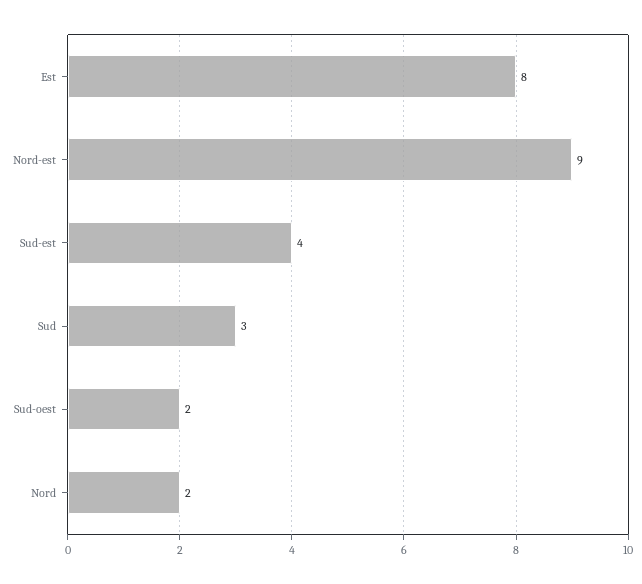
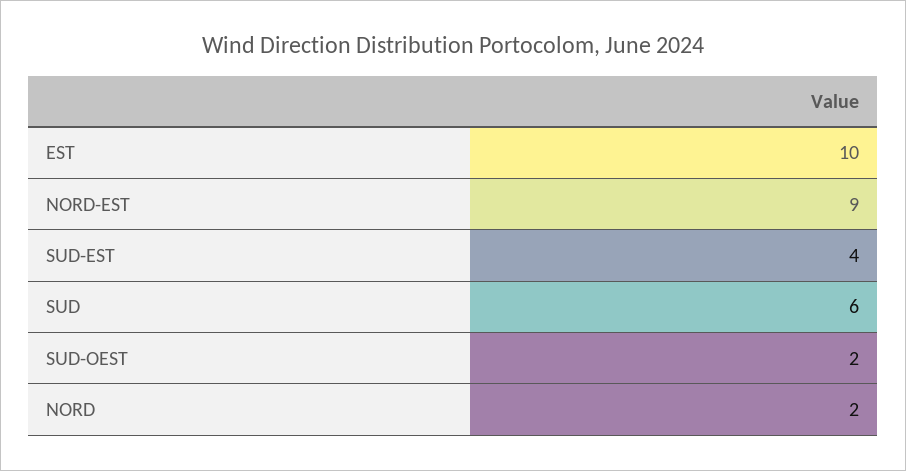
  {
-   "Est": 8,
+   "Est": 10,
    "Nord-est": 9,
    "Sud-est": 4,
-   "Sud": 3,
+   "Sud": 6,
    "Sud-oest": 2,
    "Nord": 2
  }

